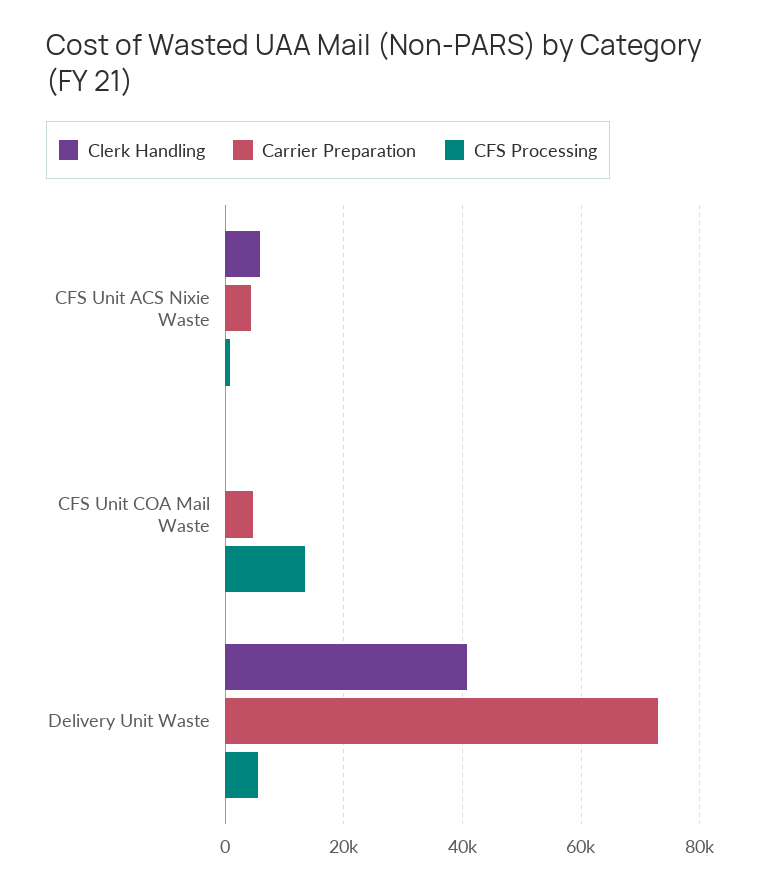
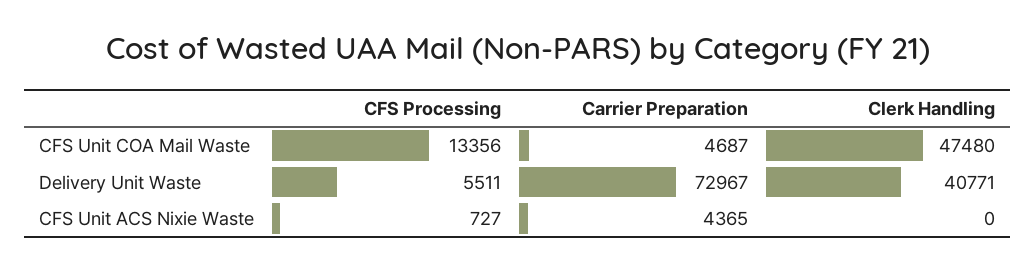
  {
    "Clerk Handling": {
-     "CFS Unit ACS Nixie Waste": 6000,
+     "CFS Unit ACS Nixie Waste": 0,
-     "CFS Unit COA Mail Waste": 0,
+     "CFS Unit COA Mail Waste": 47480,
      "Delivery Unit Waste": 40771
    },
    "Carrier Preparation": {
      "CFS Unit ACS Nixie Waste": 4365,
      "CFS Unit COA Mail Waste": 4687,
      "Delivery Unit Waste": 72967
    },
    "CFS Processing": {
      "CFS Unit ACS Nixie Waste": 727,
      "CFS Unit COA Mail Waste": 13356,
      "Delivery Unit Waste": 5511
    }
  }

